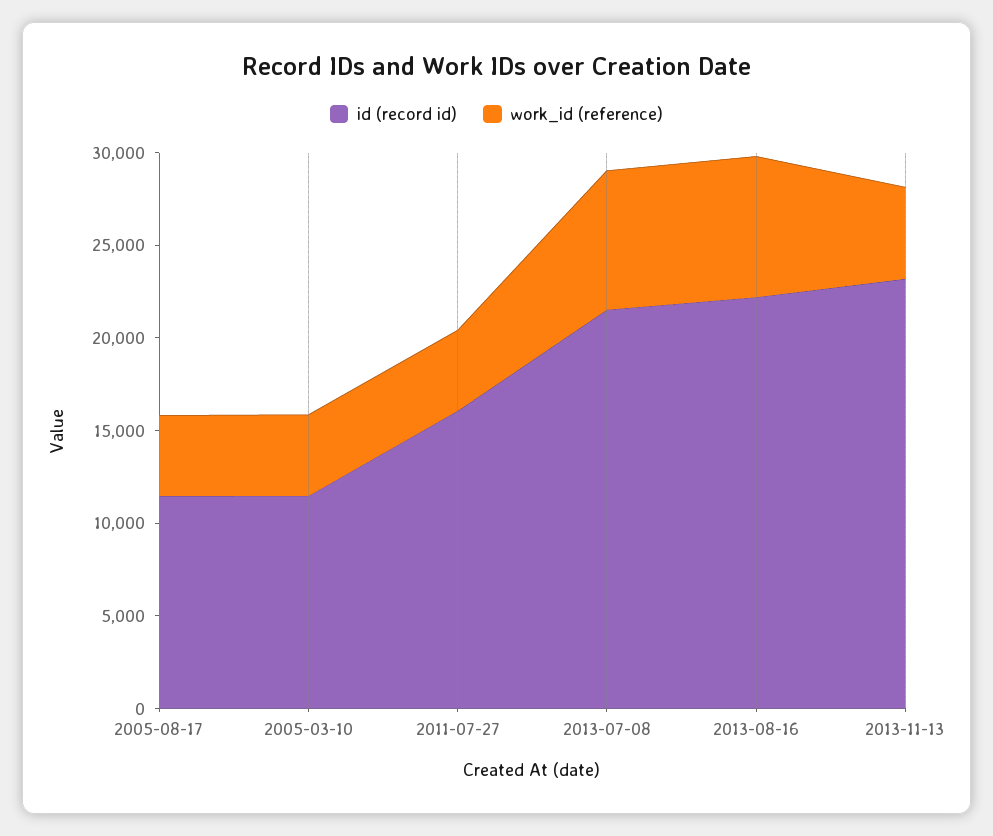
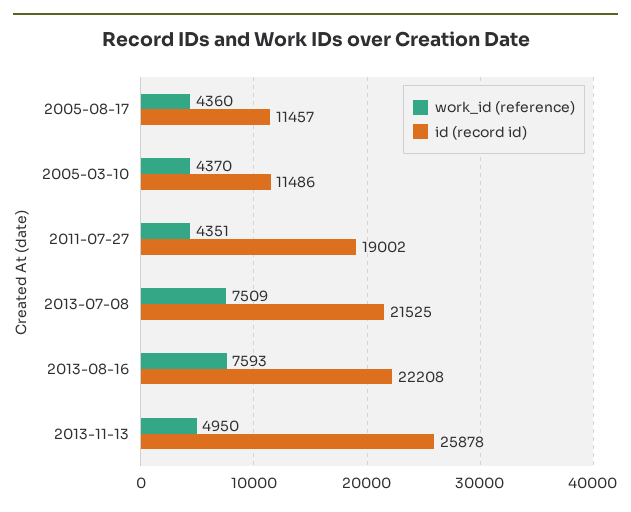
  {
    "id (record id)": {
      "2005-08-17": 11457,
      "2005-03-10": 11486,
-     "2011-07-27": 16000,
+     "2011-07-27": 19002,
      "2013-07-08": 21525,
      "2013-08-16": 22208,
-     "2013-11-13": 23000
+     "2013-11-13": 25878
    },
    "work_id (reference)": {
      "2005-08-17": 4360,
      "2005-03-10": 4370,
      "2011-07-27": 4351,
      "2013-07-08": 7509,
      "2013-08-16": 7593,
      "2013-11-13": 4950
    }
  }

